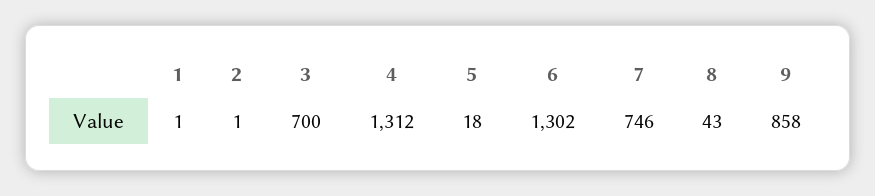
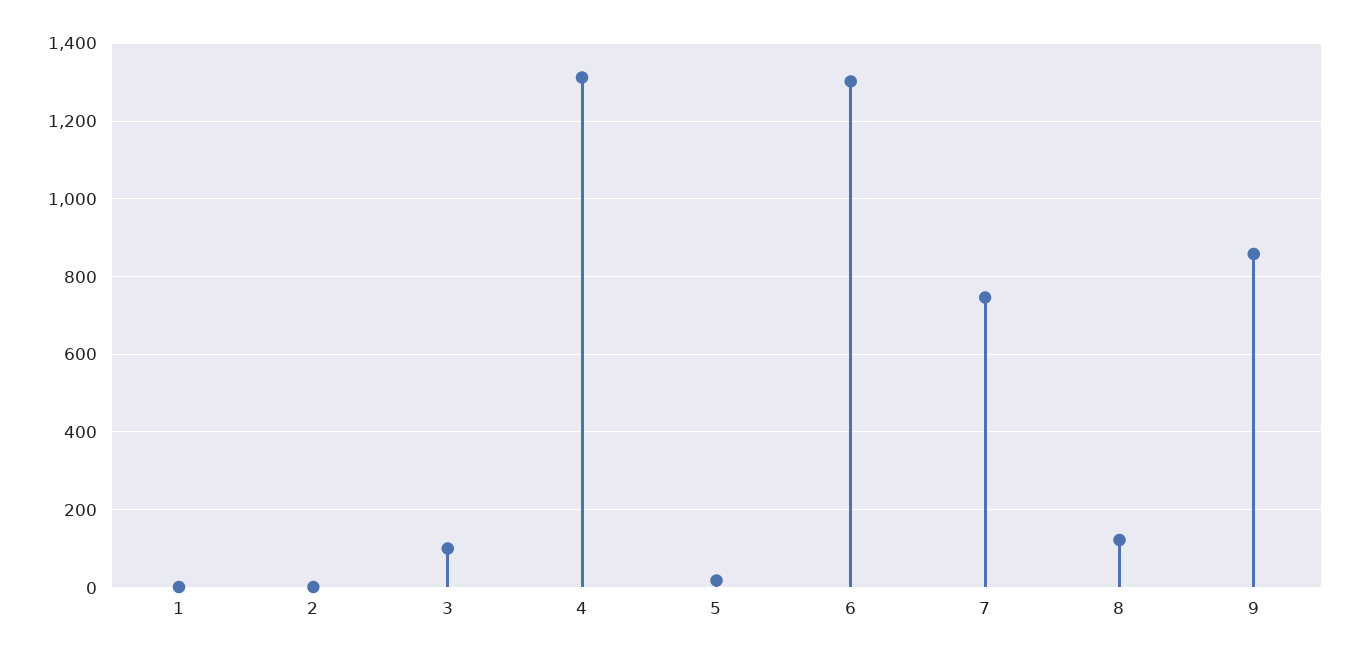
  {
    "1": 1,
    "2": 1,
-   "3": 700,
+   "3": 100,
    "4": 1312,
    "5": 18,
    "6": 1302,
    "7": 746,
-   "8": 43,
+   "8": 120,
    "9": 858
  }

